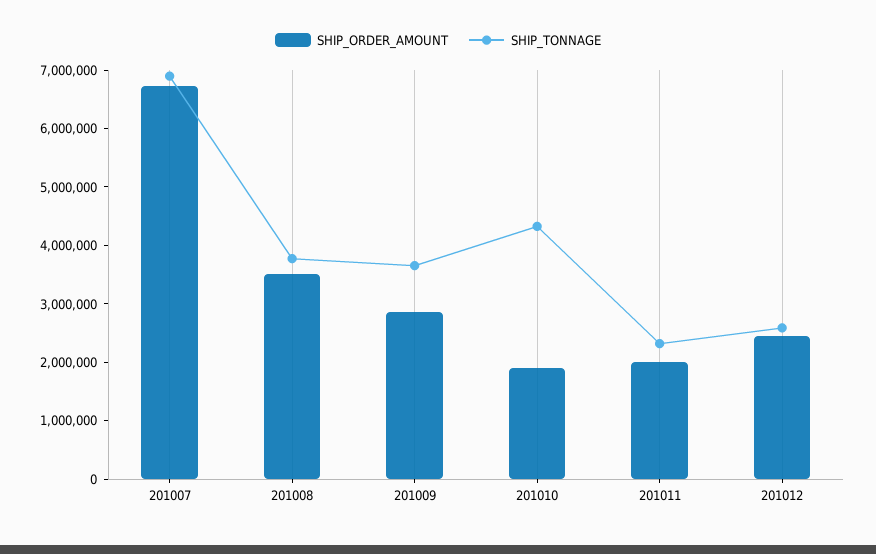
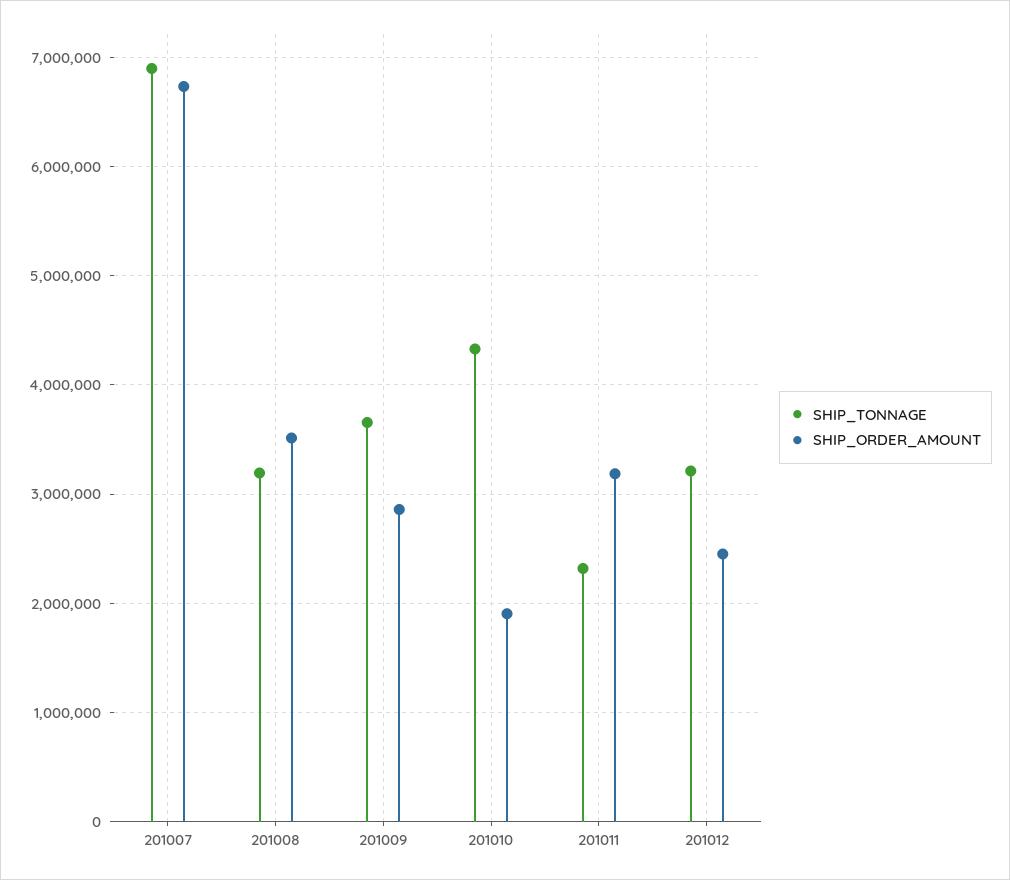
  {
    "SHIP_ORDER_AMOUNT": {
      "201007": 6700000,
      "201008": 3500000,
      "201009": 2900000,
      "201010": 1900000,
-     "201011": 2000000,
+     "201011": 3200000,
      "201012": 2500000
    },
    "SHIP_TONNAGE": {
      "201007": 6900000,
-     "201008": 3800000,
+     "201008": 3200000,
      "201009": 3700000,
      "201010": 4300000,
      "201011": 2300000,
-     "201012": 2600000
+     "201012": 3200000
    }
  }

